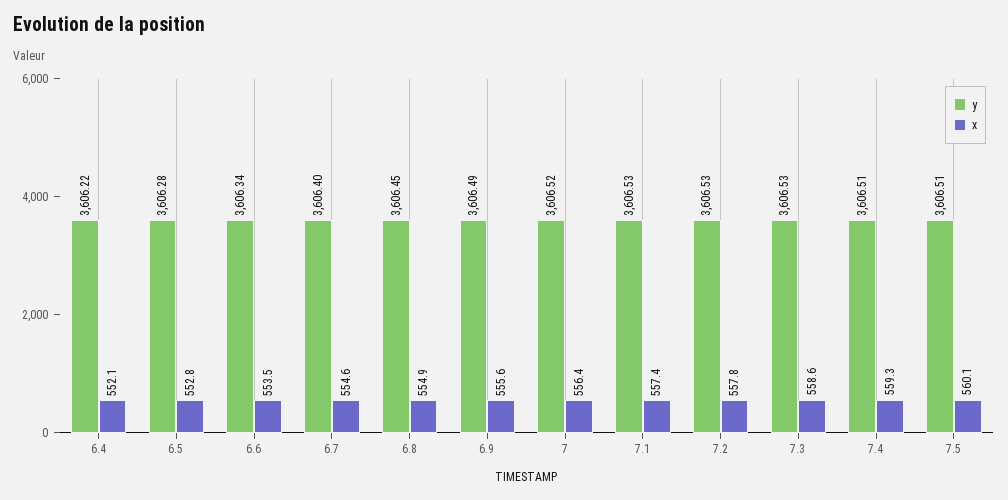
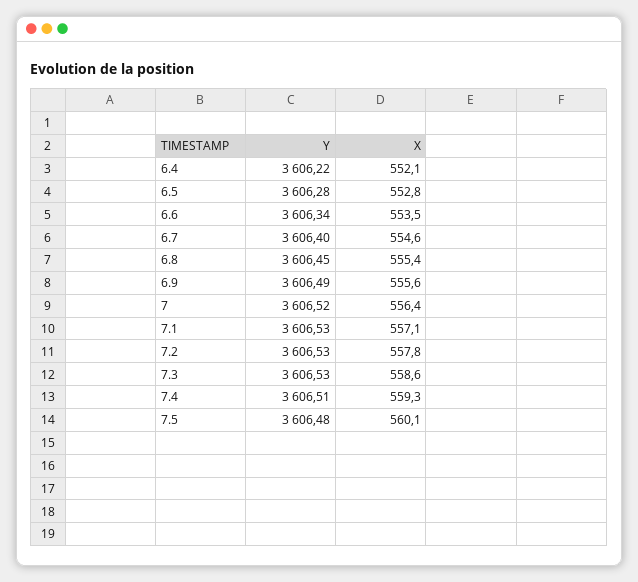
  {
    "y": {
      "6.4": 3606.22,
      "6.5": 3606.28,
      "6.6": 3606.34,
      "6.7": 3606.4,
      "6.8": 3606.45,
      "6.9": 3606.49,
      "7": 3606.52,
      "7.1": 3606.53,
      "7.2": 3606.53,
      "7.3": 3606.53,
      "7.4": 3606.51,
-     "7.5": 3606.51
+     "7.5": 3606.48
    },
    "x": {
      "6.4": 552.1,
      "6.5": 552.8,
      "6.6": 553.5,
      "6.7": 554.6,
-     "6.8": 554.9,
+     "6.8": 555.4,
      "6.9": 555.6,
      "7": 556.4,
-     "7.1": 557.4,
+     "7.1": 557.1,
      "7.2": 557.8,
      "7.3": 558.6,
      "7.4": 559.3,
      "7.5": 560.1
    }
  }

